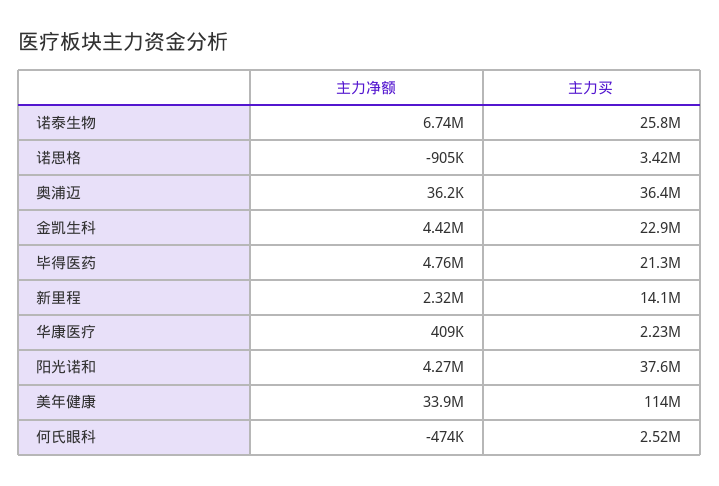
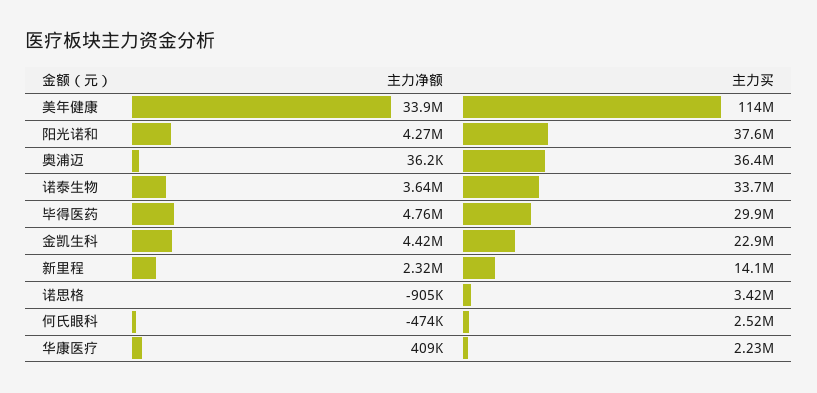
  {
    "主力净额": {
-     "诺泰生物": 6740000,
+     "诺泰生物": 3640000,
      "诺思格": -905000,
      "奥浦迈": 36200,
      "金凯生科": 4420000,
      "毕得医药": 4760000,
      "新里程": 2320000,
      "华康医疗": 409000,
      "阳光诺和": 4270000,
      "美年健康": 33900000,
      "何氏眼科": -474000
    },
    "主力买": {
-     "诺泰生物": 25800000,
+     "诺泰生物": 33700000,
      "诺思格": 3420000,
      "奥浦迈": 36400000,
      "金凯生科": 22900000,
-     "毕得医药": 21300000,
+     "毕得医药": 29900000,
      "新里程": 14100000,
      "华康医疗": 2230000,
      "阳光诺和": 37600000,
      "美年健康": 114000000,
      "何氏眼科": 2520000
    }
  }

